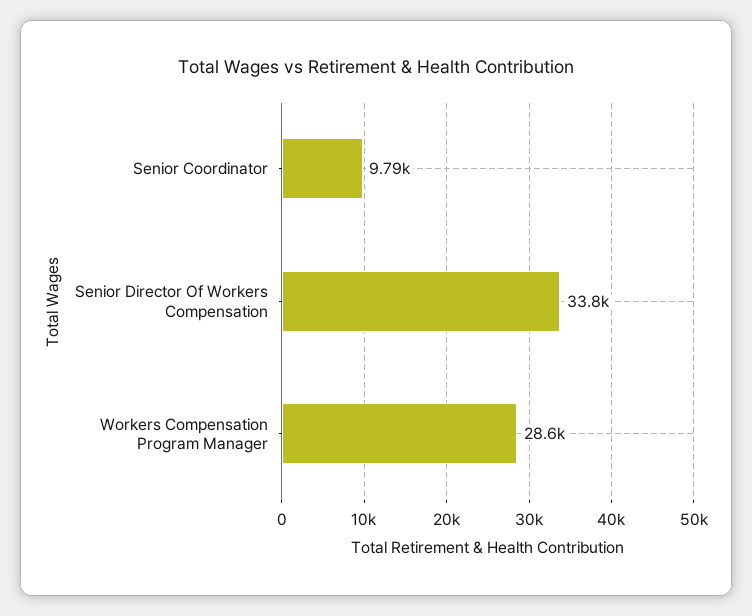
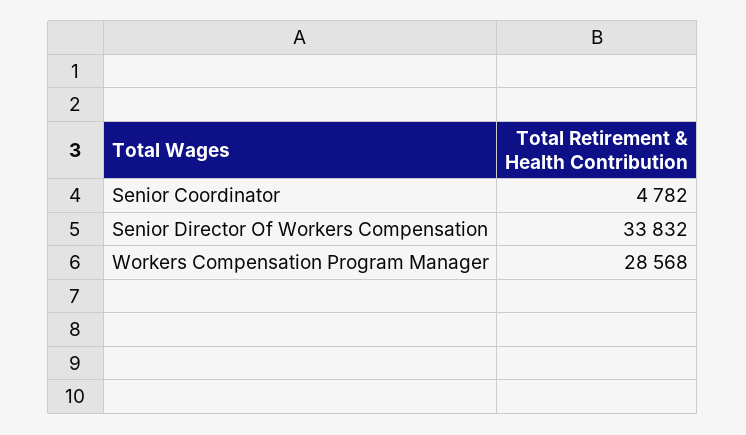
  {
-   "Senior Coordinator": 9790,
+   "Senior Coordinator": 4782,
    "Senior Director Of Workers Compensation": 33832,
    "Workers Compensation Program Manager": 28568
  }

